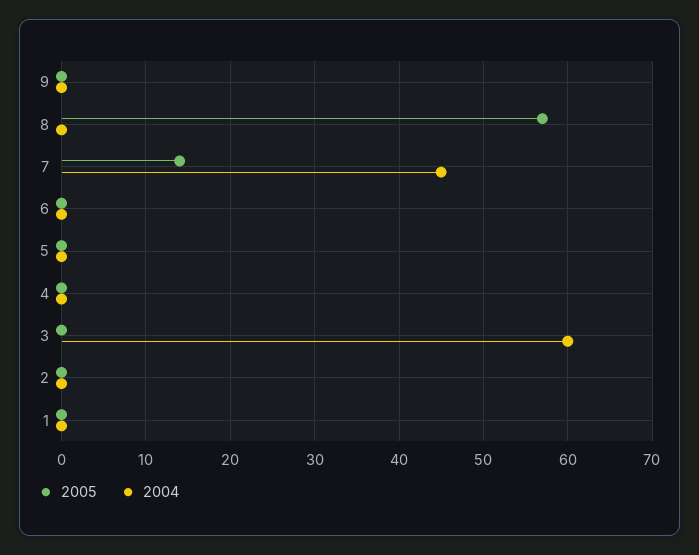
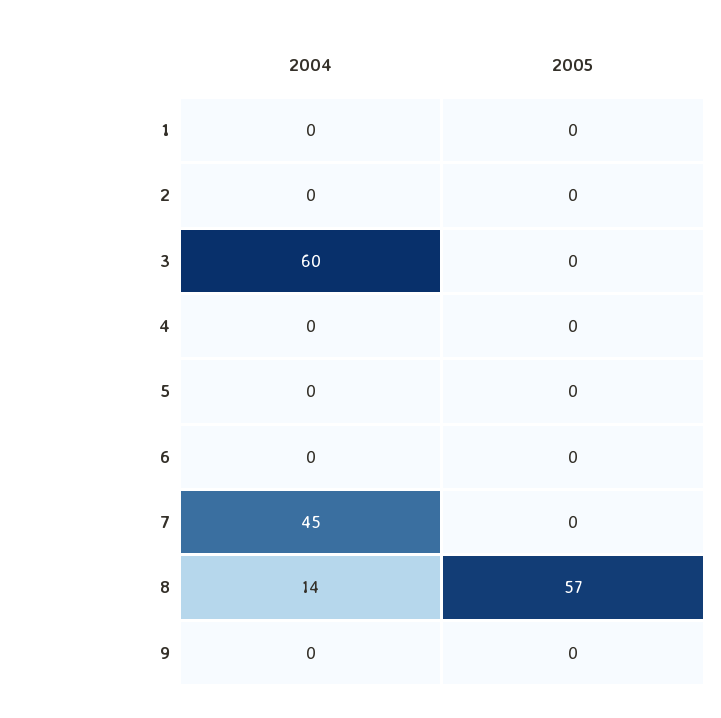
  {
    "2005": {
      "9": 0,
      "8": 57,
-     "7": 14,
+     "7": 0,
      "6": 0,
      "5": 0,
      "4": 0,
      "3": 0,
      "2": 0,
      "1": 0
    },
    "2004": {
      "9": 0,
-     "8": 0,
+     "8": 14,
      "7": 45,
      "6": 0,
      "5": 0,
      "4": 0,
      "3": 60,
      "2": 0,
      "1": 0
    }
  }

